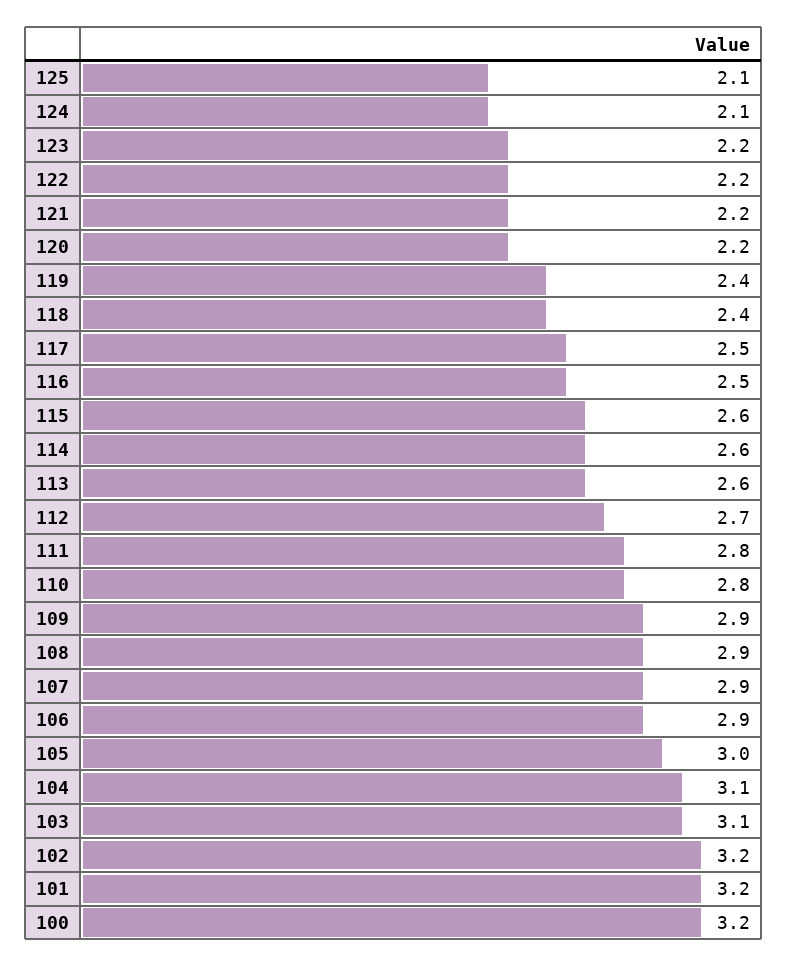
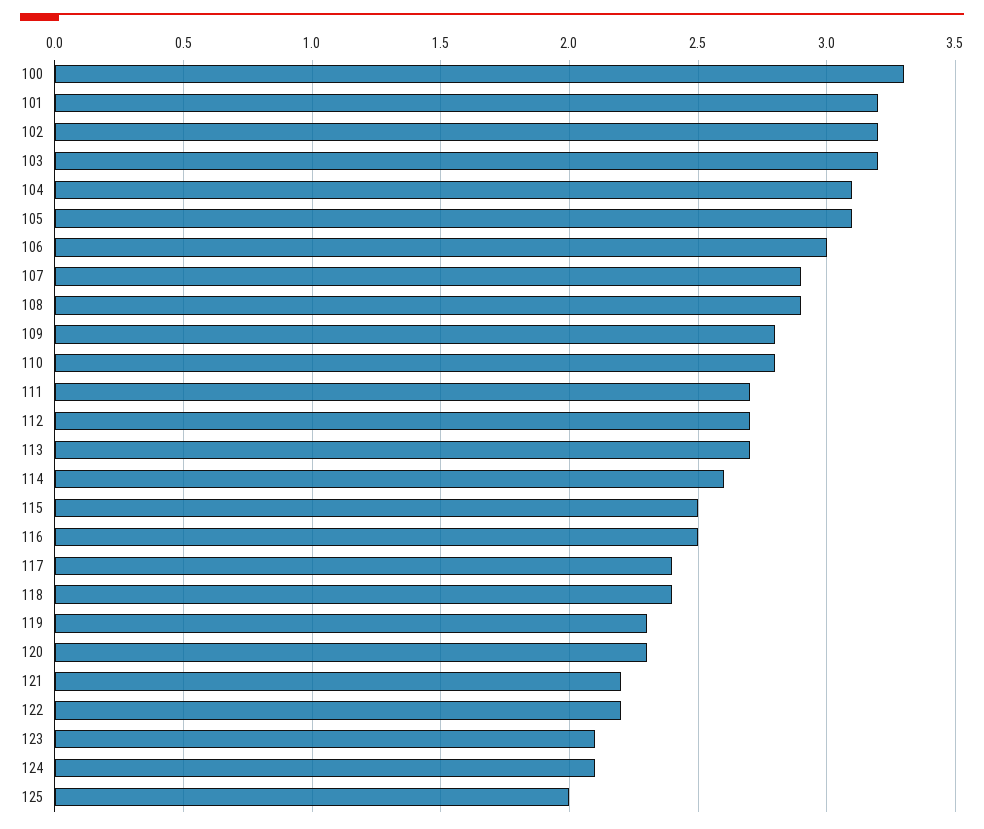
  {
-   "125": 2.1,
+   "125": 2,
    "124": 2.1,
-   "123": 2.2,
+   "123": 2.1,
    "122": 2.2,
    "121": 2.2,
-   "120": 2.2,
+   "120": 2.3,
-   "119": 2.4,
+   "119": 2.3,
    "118": 2.4,
-   "117": 2.5,
+   "117": 2.4,
    "116": 2.5,
-   "115": 2.6,
+   "115": 2.5,
    "114": 2.6,
-   "113": 2.6,
+   "113": 2.7,
    "112": 2.7,
-   "111": 2.8,
+   "111": 2.7,
    "110": 2.8,
-   "109": 2.9,
+   "109": 2.8,
    "108": 2.9,
    "107": 2.9,
-   "106": 2.9,
+   "106": 3,
-   "105": 3,
+   "105": 3.1,
    "104": 3.1,
-   "103": 3.1,
+   "103": 3.2,
    "102": 3.2,
    "101": 3.2,
-   "100": 3.2
+   "100": 3.3
  }

